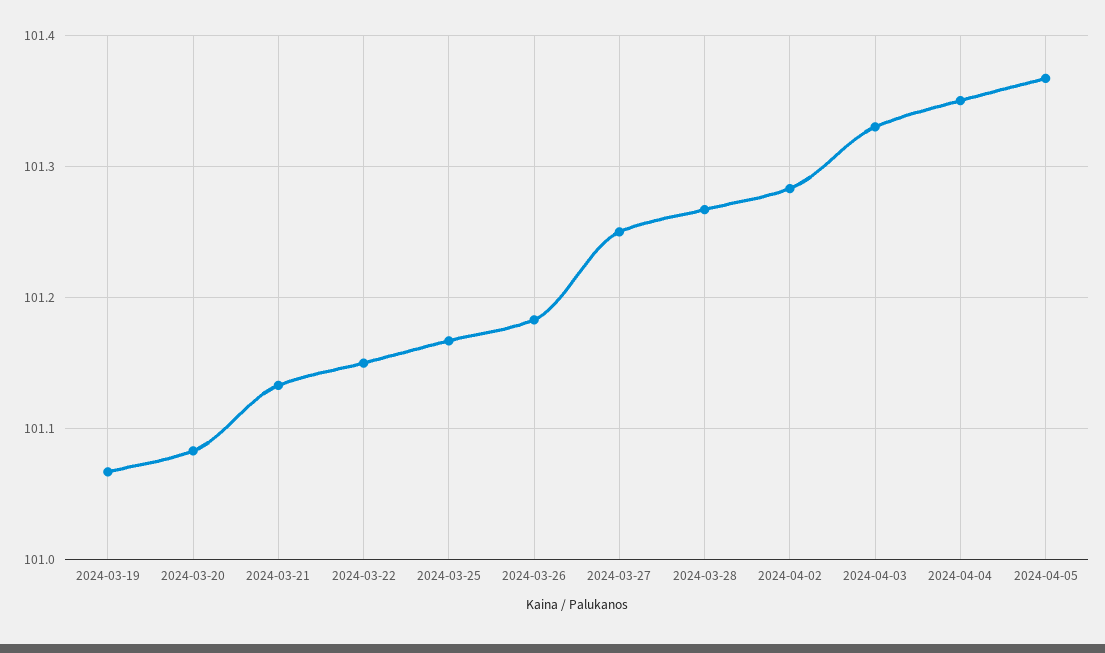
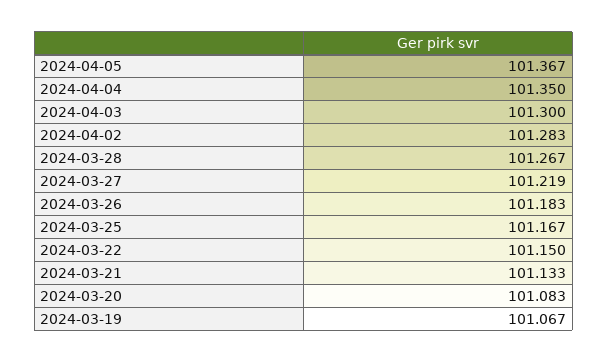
  {
    "2024-03-19": 101.067,
    "2024-03-20": 101.083,
    "2024-03-21": 101.133,
    "2024-03-22": 101.15,
    "2024-03-25": 101.167,
    "2024-03-26": 101.183,
-   "2024-03-27": 101.25,
+   "2024-03-27": 101.219,
    "2024-03-28": 101.267,
    "2024-04-02": 101.283,
-   "2024-04-03": 101.33,
+   "2024-04-03": 101.3,
    "2024-04-04": 101.35,
    "2024-04-05": 101.367
  }

